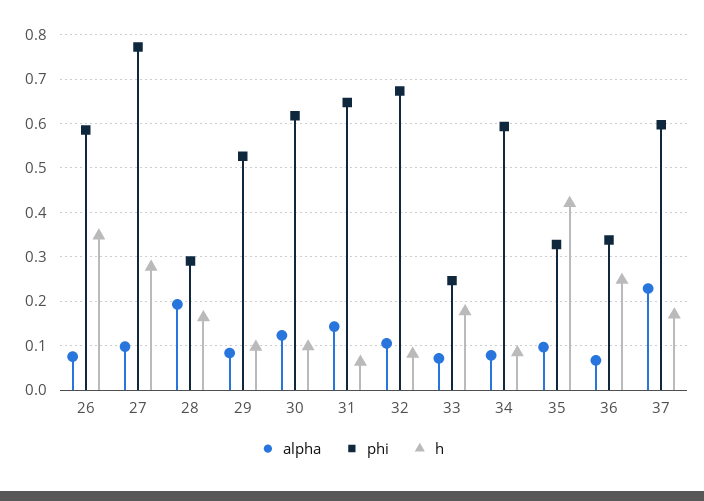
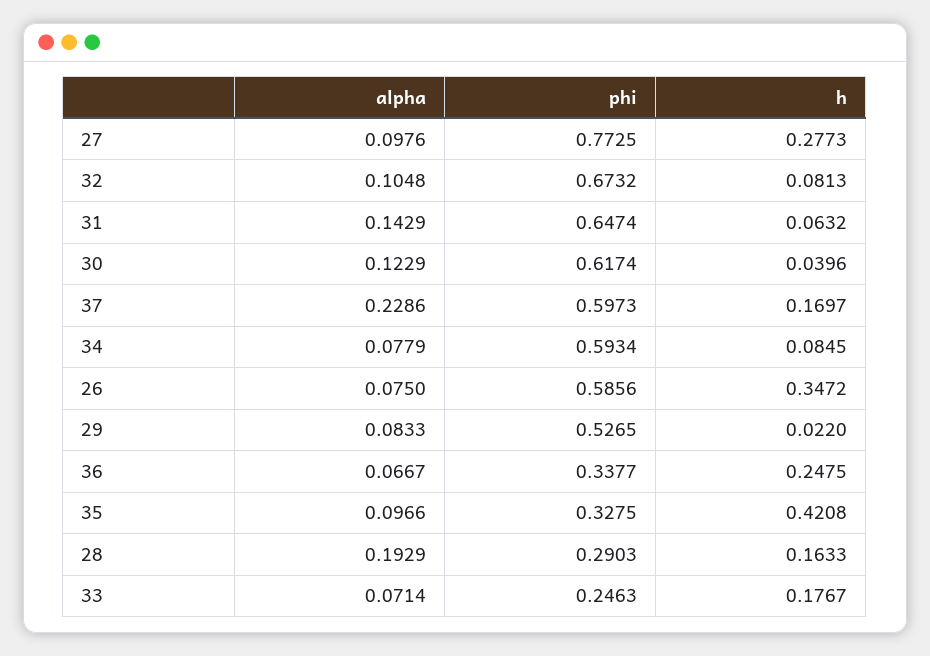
  {
    "alpha": {
      "26": 0.075,
      "27": 0.0976,
      "28": 0.1929,
      "29": 0.0833,
      "30": 0.1229,
      "31": 0.1429,
      "32": 0.1048,
      "33": 0.0714,
      "34": 0.0779,
      "35": 0.0966,
      "36": 0.0667,
      "37": 0.2286
    },
    "phi": {
      "26": 0.5856,
      "27": 0.7725,
      "28": 0.2903,
      "29": 0.5265,
      "30": 0.6174,
      "31": 0.6474,
      "32": 0.6732,
      "33": 0.2463,
      "34": 0.5934,
      "35": 0.3275,
      "36": 0.3377,
      "37": 0.5973
    },
    "h": {
      "26": 0.3472,
      "27": 0.2773,
      "28": 0.1633,
-     "29": 0.1,
+     "29": 0.022,
-     "30": 0.1,
+     "30": 0.0396,
      "31": 0.0632,
      "32": 0.0813,
      "33": 0.1767,
      "34": 0.0845,
      "35": 0.4208,
      "36": 0.2475,
      "37": 0.1697
    }
  }

